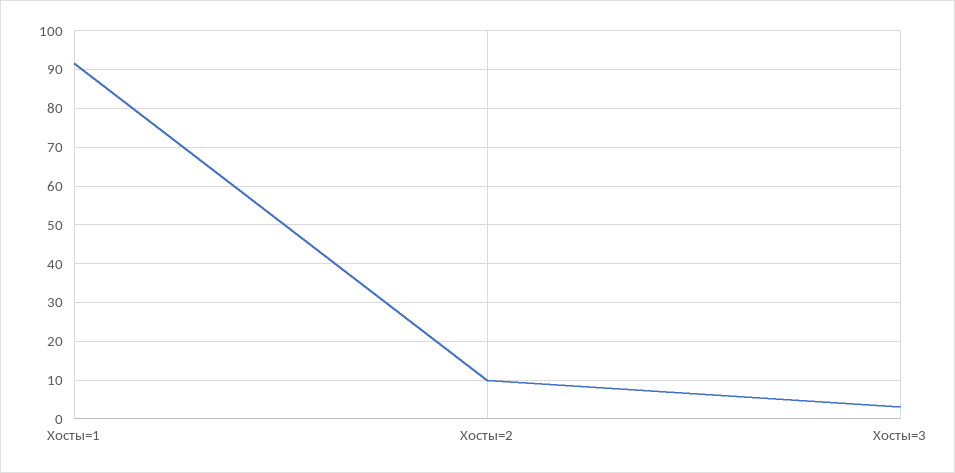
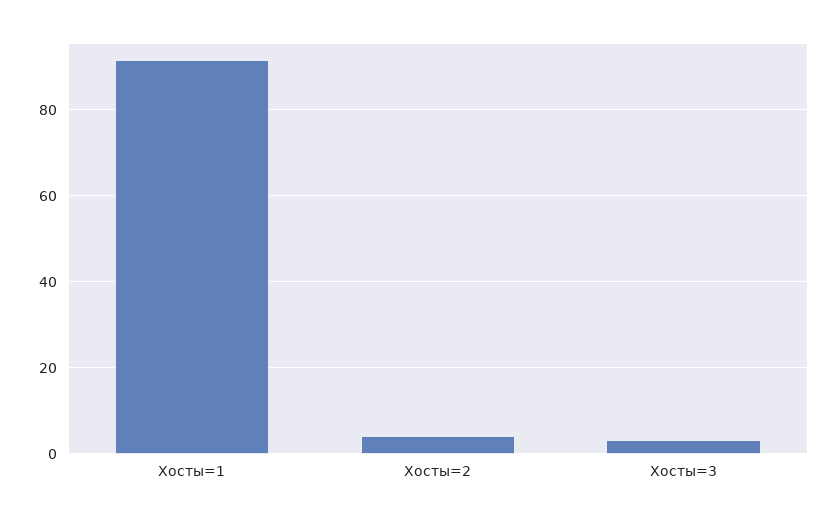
  {
    "Хосты=1": 92,
-   "Хосты=2": 10,
+   "Хосты=2": 4,
    "Хосты=3": 4
  }

